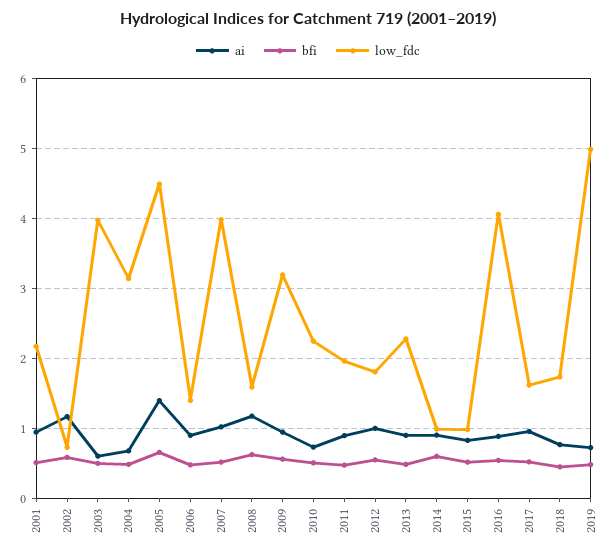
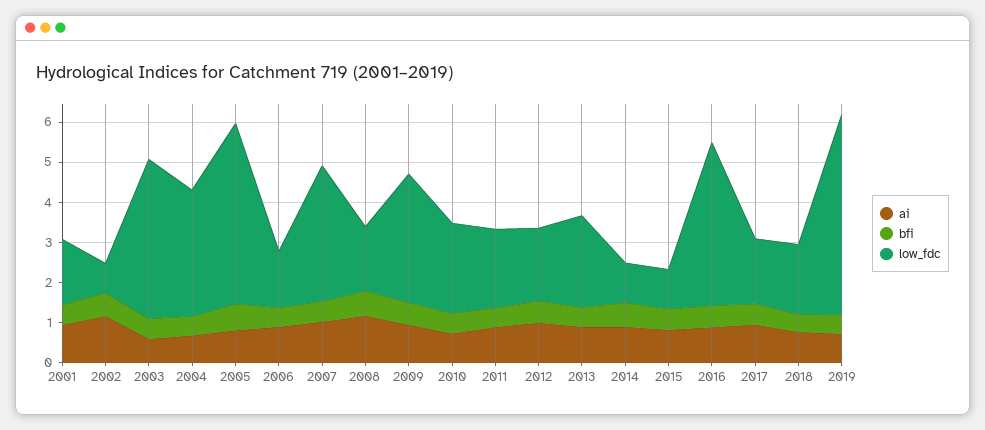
  {
    "ai": {
      "2001": 0.9,
      "2002": 1.2,
      "2003": 0.6,
      "2004": 0.7,
-     "2005": 1.4,
+     "2005": 0.8,
      "2006": 0.9,
      "2007": 1,
      "2008": 1.2,
      "2009": 0.9,
      "2010": 0.7,
      "2011": 0.9,
      "2012": 1,
      "2013": 0.9,
      "2014": 0.9,
      "2015": 0.8,
      "2016": 0.9,
      "2017": 1,
      "2018": 0.8,
      "2019": 0.7
    },
    "bfi": {
      "2001": 0.5,
      "2002": 0.6,
      "2003": 0.5,
      "2004": 0.5,
      "2005": 0.7,
      "2006": 0.5,
      "2007": 0.5,
      "2008": 0.6,
      "2009": 0.6,
      "2010": 0.5,
      "2011": 0.5,
      "2012": 0.6,
      "2013": 0.5,
      "2014": 0.6,
      "2015": 0.5,
      "2016": 0.5,
      "2017": 0.5,
      "2018": 0.4,
      "2019": 0.5
    },
    "low_fdc": {
-     "2001": 2.2,
+     "2001": 1.6,
      "2002": 0.7,
      "2003": 4,
      "2004": 3.1,
      "2005": 4.5,
      "2006": 1.4,
-     "2007": 4,
+     "2007": 3.4,
      "2008": 1.6,
      "2009": 3.2,
      "2010": 2.2,
      "2011": 2,
      "2012": 1.8,
      "2013": 2.3,
      "2014": 1,
      "2015": 1,
      "2016": 4.1,
      "2017": 1.6,
      "2018": 1.7,
      "2019": 5
    }
  }

